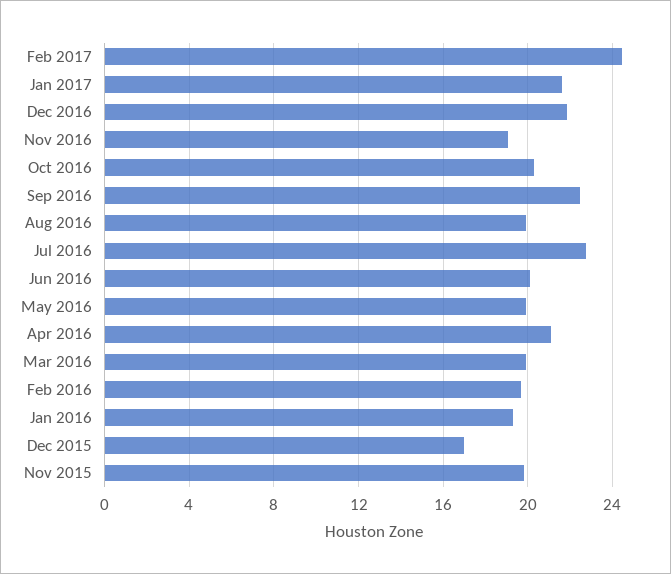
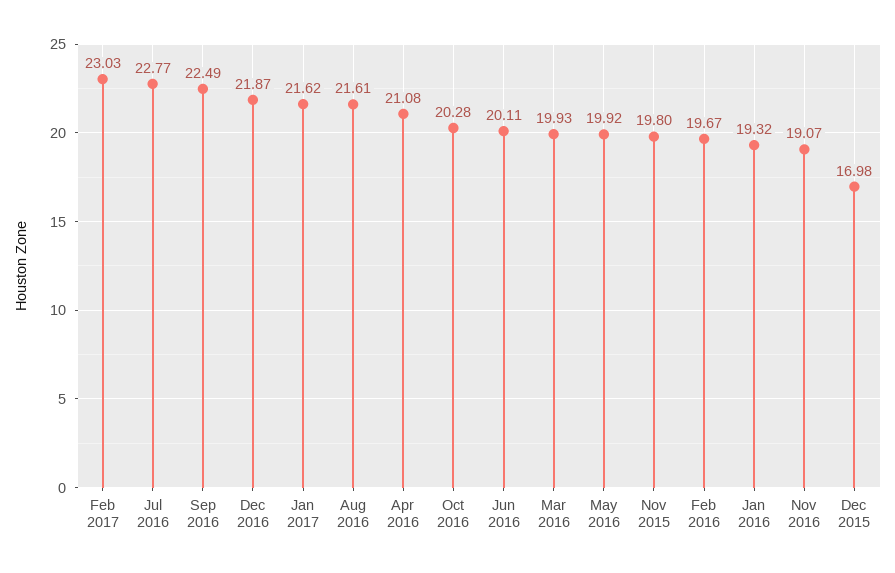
  {
-   "Feb 2017": 24.5,
+   "Feb 2017": 23.03,
    "Jan 2017": 21.62,
    "Dec 2016": 21.87,
    "Nov 2016": 19.07,
    "Oct 2016": 20.28,
    "Sep 2016": 22.49,
-   "Aug 2016": 20,
+   "Aug 2016": 21.61,
    "Jul 2016": 22.77,
    "Jun 2016": 20.11,
    "May 2016": 19.92,
    "Apr 2016": 21.08,
    "Mar 2016": 19.93,
    "Feb 2016": 19.67,
    "Jan 2016": 19.32,
    "Dec 2015": 16.98,
    "Nov 2015": 19.8
  }

